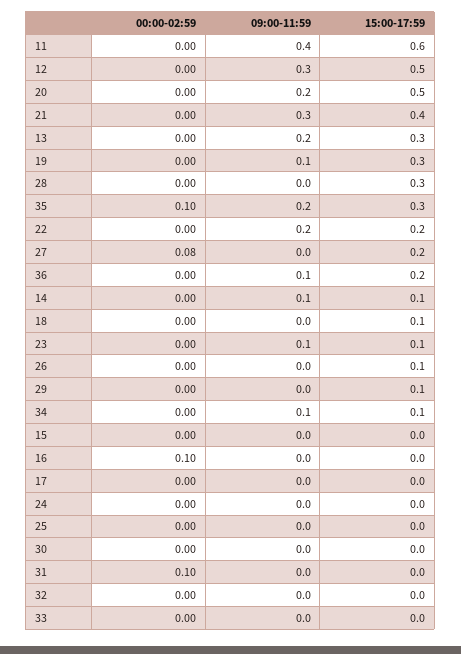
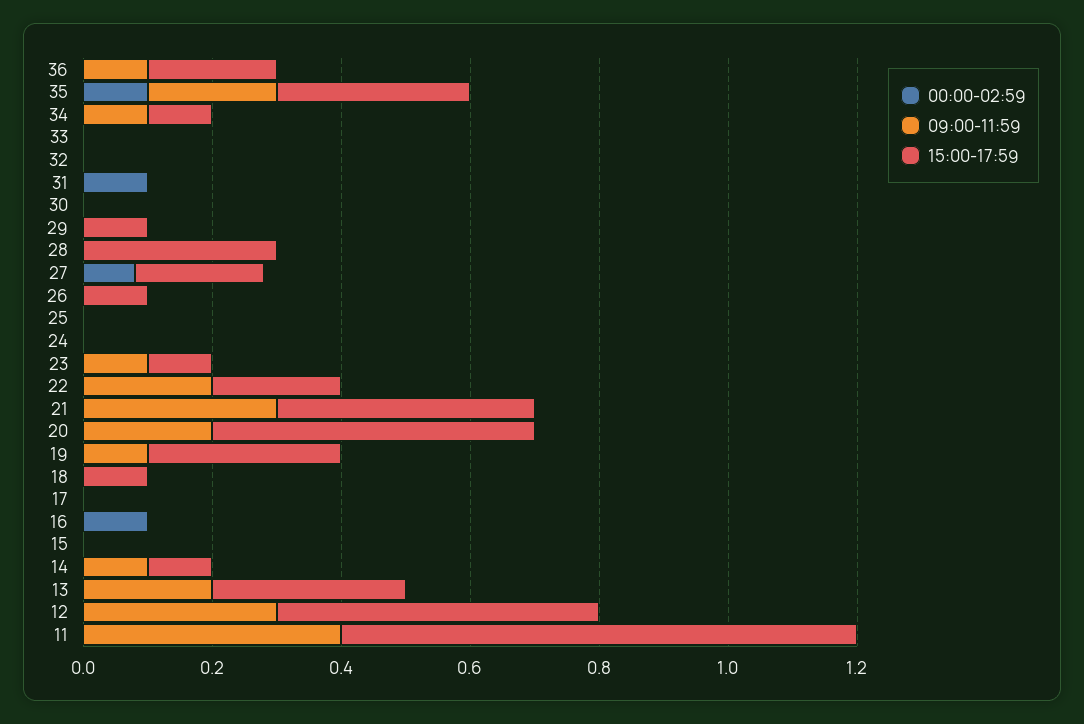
  {
    "00:00-02:59": {
      "11": 0,
      "12": 0,
      "20": 0,
      "21": 0,
      "13": 0,
      "19": 0,
      "28": 0,
      "35": 0.1,
      "22": 0,
      "27": 0.08,
      "36": 0,
      "14": 0,
      "18": 0,
      "23": 0,
      "26": 0,
      "29": 0,
      "34": 0,
      "15": 0,
      "16": 0.1,
      "17": 0,
      "24": 0,
      "25": 0,
      "30": 0,
      "31": 0.1,
      "32": 0,
      "33": 0
    },
    "09:00-11:59": {
      "11": 0.4,
      "12": 0.3,
      "20": 0.2,
      "21": 0.3,
      "13": 0.2,
      "19": 0.1,
      "28": 0,
      "35": 0.2,
      "22": 0.2,
      "27": 0,
      "36": 0.1,
      "14": 0.1,
      "18": 0,
      "23": 0.1,
      "26": 0,
      "29": 0,
      "34": 0.1,
      "15": 0,
      "16": 0,
      "17": 0,
      "24": 0,
      "25": 0,
      "30": 0,
      "31": 0,
      "32": 0,
      "33": 0
    },
    "15:00-17:59": {
-     "11": 0.6,
+     "11": 0.8,
      "12": 0.5,
      "20": 0.5,
      "21": 0.4,
      "13": 0.3,
      "19": 0.3,
      "28": 0.3,
      "35": 0.3,
      "22": 0.2,
      "27": 0.2,
      "36": 0.2,
      "14": 0.1,
      "18": 0.1,
      "23": 0.1,
      "26": 0.1,
      "29": 0.1,
      "34": 0.1,
      "15": 0,
      "16": 0,
      "17": 0,
      "24": 0,
      "25": 0,
      "30": 0,
      "31": 0,
      "32": 0,
      "33": 0
    }
  }

